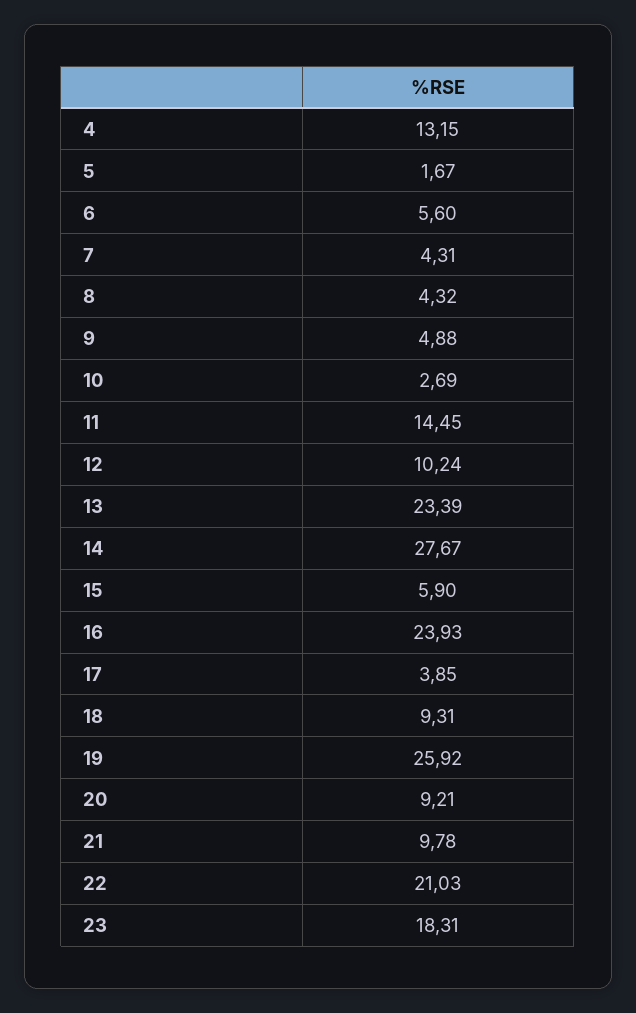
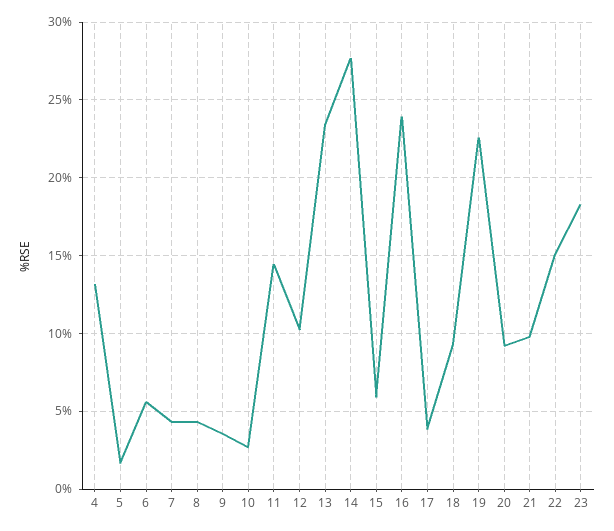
  {
    "4": 13.15,
    "5": 1.67,
    "6": 5.6,
    "7": 4.31,
    "8": 4.32,
-   "9": 4.88,
+   "9": 3.5,
    "10": 2.69,
    "11": 14.45,
    "12": 10.24,
    "13": 23.39,
    "14": 27.67,
    "15": 5.9,
    "16": 23.93,
    "17": 3.85,
    "18": 9.31,
-   "19": 25.92,
+   "19": 22.5,
    "20": 9.21,
    "21": 9.78,
-   "22": 21.03,
+   "22": 15,
    "23": 18.31
  }

